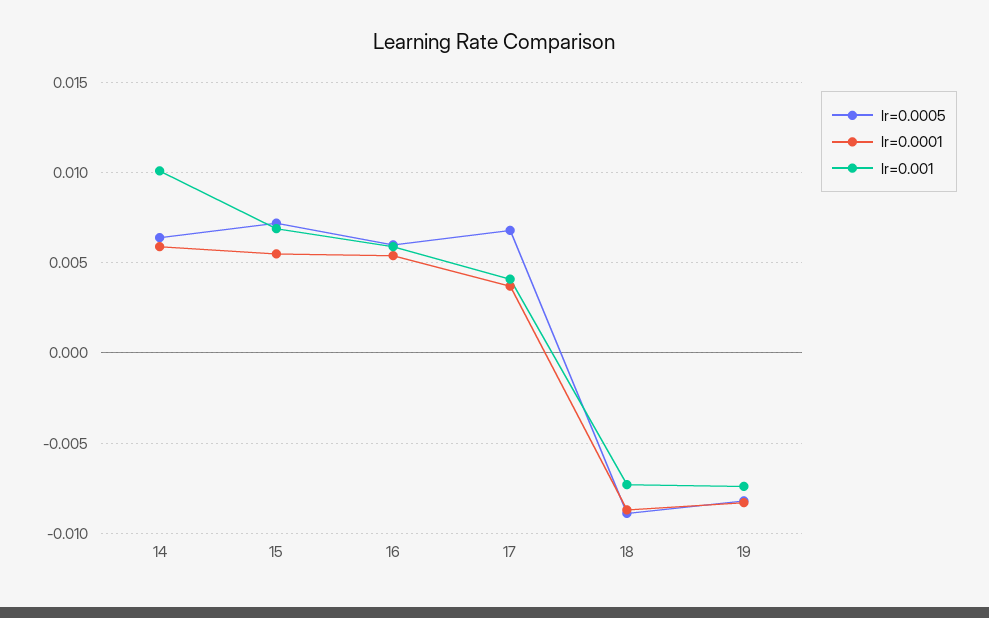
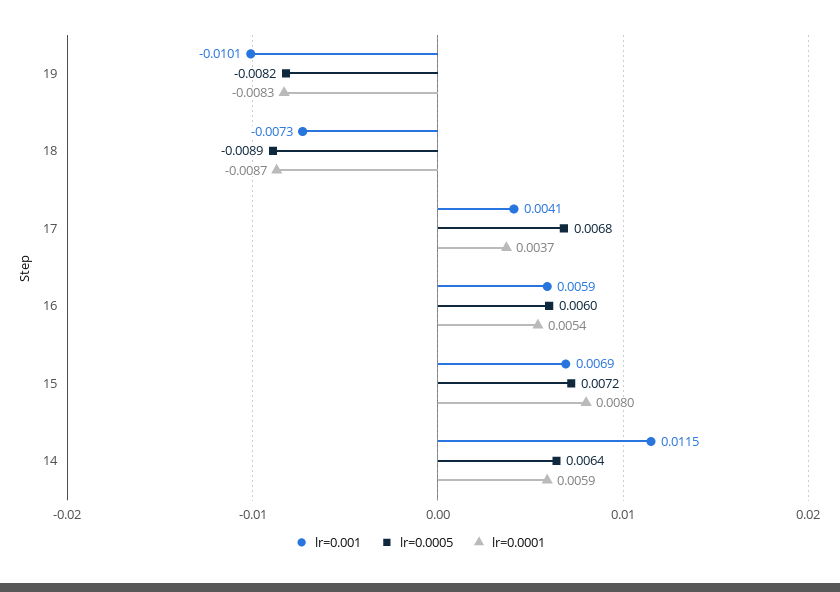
  {
    "lr=0.0005": {
      "14": 0.0064,
      "15": 0.0072,
      "16": 0.006,
      "17": 0.0068,
      "18": -0.0089,
      "19": -0.0082
    },
    "lr=0.0001": {
      "14": 0.0059,
-     "15": 0.0055,
+     "15": 0.008,
      "16": 0.0054,
      "17": 0.0037,
      "18": -0.0087,
      "19": -0.0083
    },
    "lr=0.001": {
-     "14": 0.01,
+     "14": 0.0115,
      "15": 0.0069,
      "16": 0.0059,
      "17": 0.0041,
      "18": -0.0073,
-     "19": -0.0075
+     "19": -0.0101
    }
  }

